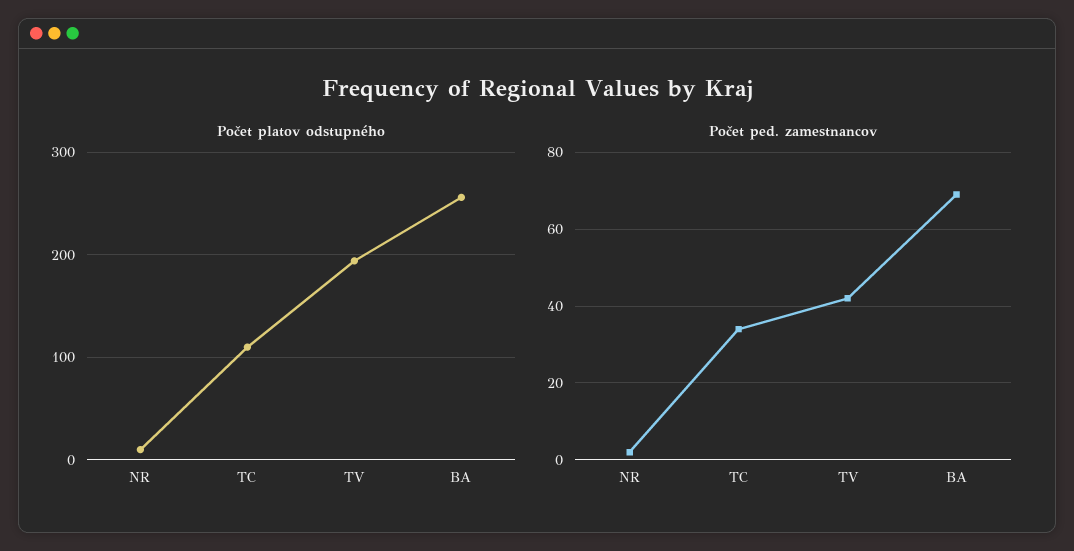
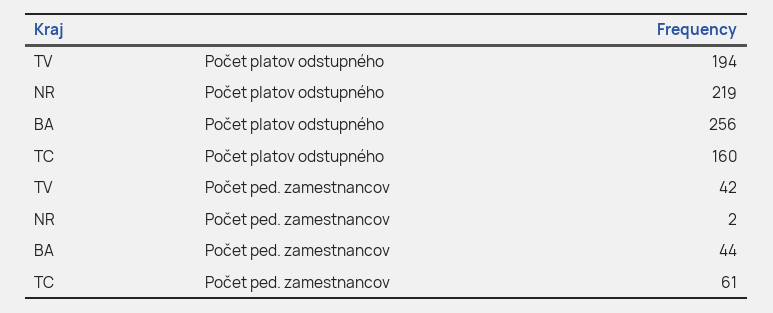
  {
    "Počet platov odstupného": {
-     "NR": 10,
+     "NR": 219,
-     "TC": 110,
+     "TC": 160,
      "TV": 194,
      "BA": 256
    },
    "Počet ped. zamestnancov": {
      "NR": 2,
-     "TC": 35,
+     "TC": 61,
      "TV": 42,
-     "BA": 70
+     "BA": 44
    }
  }

